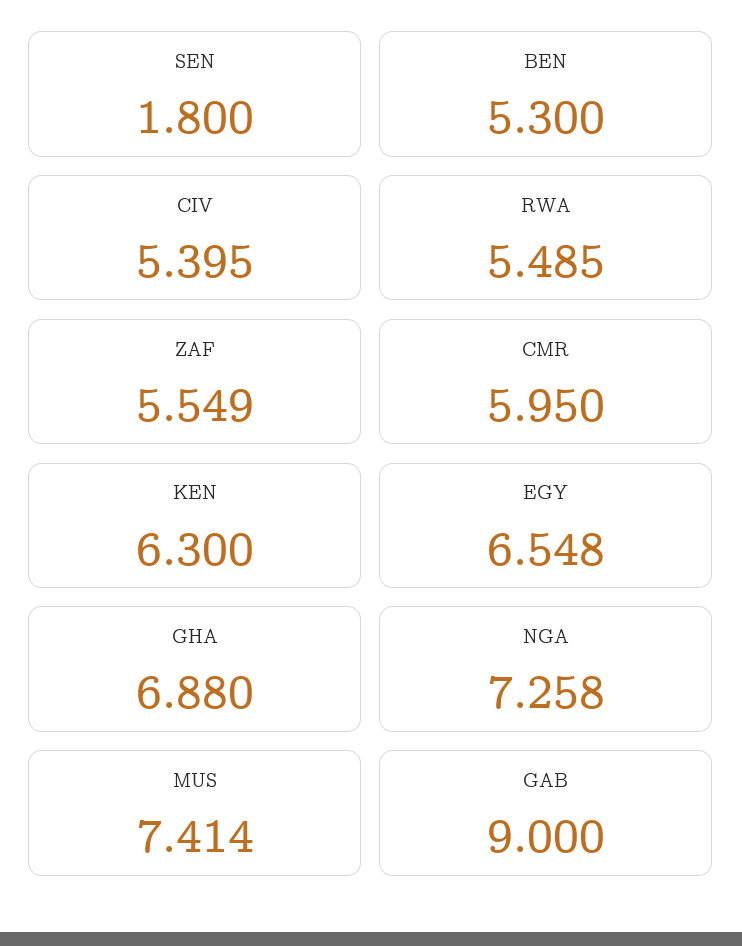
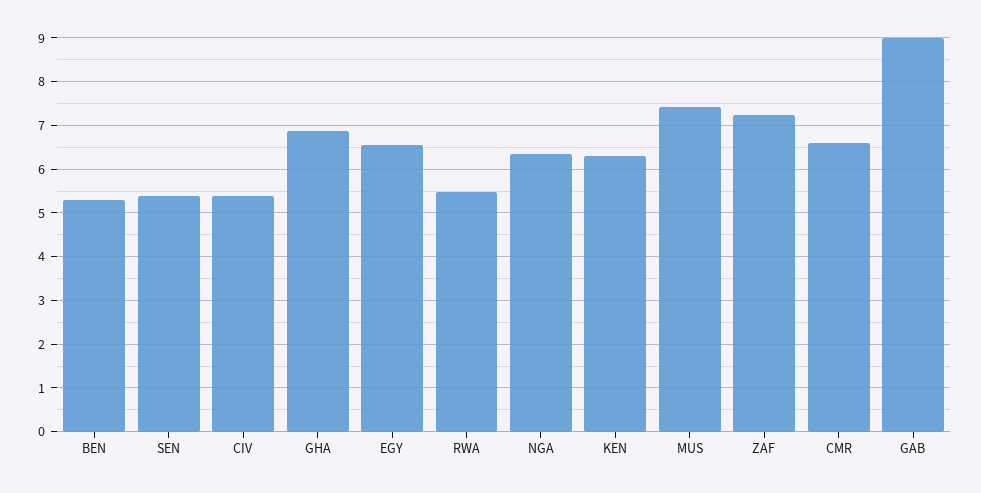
  {
-   "SEN": 1.8,
+   "SEN": 5.4,
    "BEN": 5.3,
    "CIV": 5.395,
    "RWA": 5.485,
-   "ZAF": 5.549,
+   "ZAF": 7.2,
-   "CMR": 5.95,
+   "CMR": 6.6,
    "KEN": 6.3,
    "EGY": 6.548,
    "GHA": 6.88,
-   "NGA": 7.258,
+   "NGA": 6.4,
    "MUS": 7.414,
    "GAB": 9
  }

